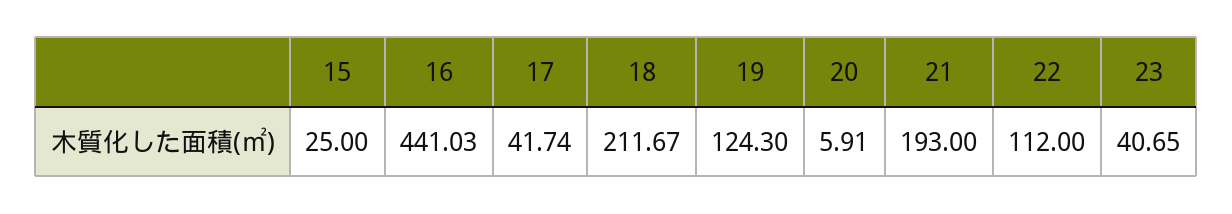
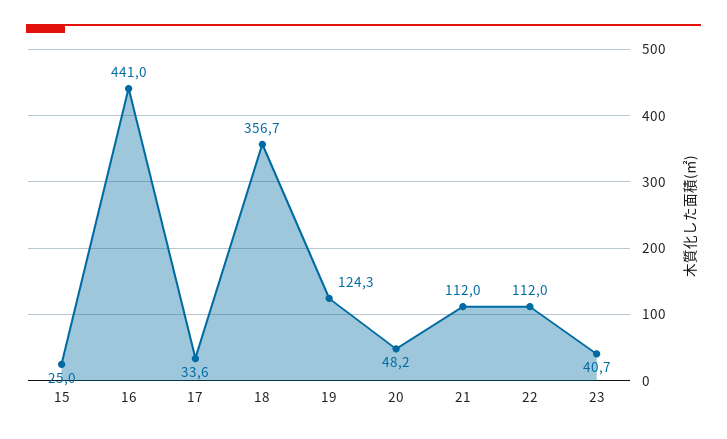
  {
    "15": 25,
    "16": 441.03,
-   "17": 41.74,
+   "17": 33.6,
-   "18": 211.67,
+   "18": 356.7,
    "19": 124.3,
-   "20": 5.91,
+   "20": 48.2,
-   "21": 193,
+   "21": 112,
    "22": 112,
    "23": 40.65
  }

